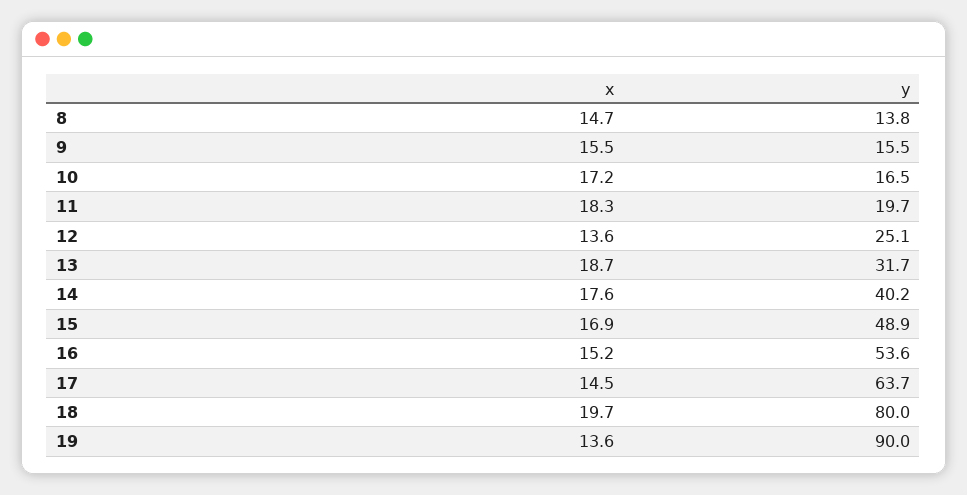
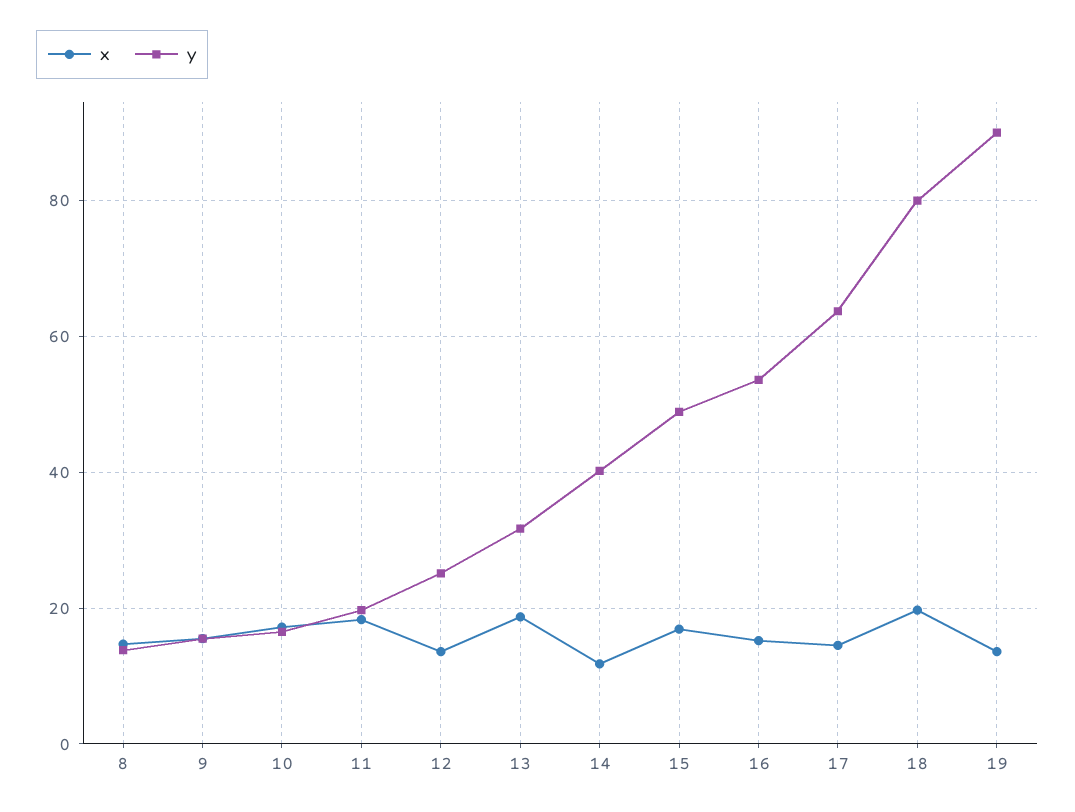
  {
    "x": {
      "8": 14.7,
      "9": 15.5,
      "10": 17.2,
      "11": 18.3,
      "12": 13.6,
      "13": 18.7,
-     "14": 17.6,
+     "14": 12,
      "15": 16.9,
      "16": 15.2,
      "17": 14.5,
      "18": 19.7,
      "19": 13.6
    },
    "y": {
      "8": 13.8,
      "9": 15.5,
      "10": 16.5,
      "11": 19.7,
      "12": 25.1,
      "13": 31.7,
      "14": 40.2,
      "15": 48.9,
      "16": 53.6,
      "17": 63.7,
      "18": 80,
      "19": 90
    }
  }

